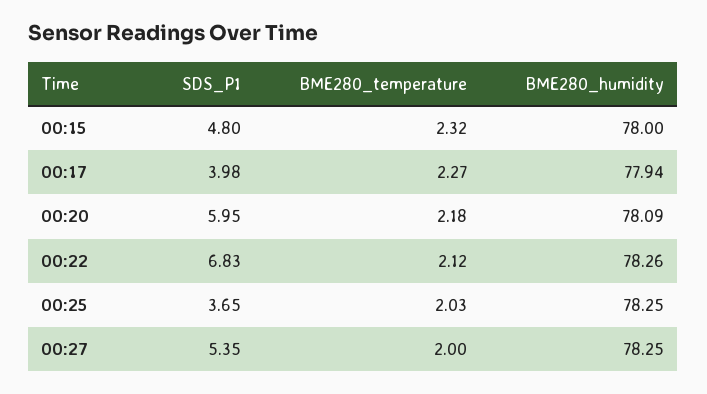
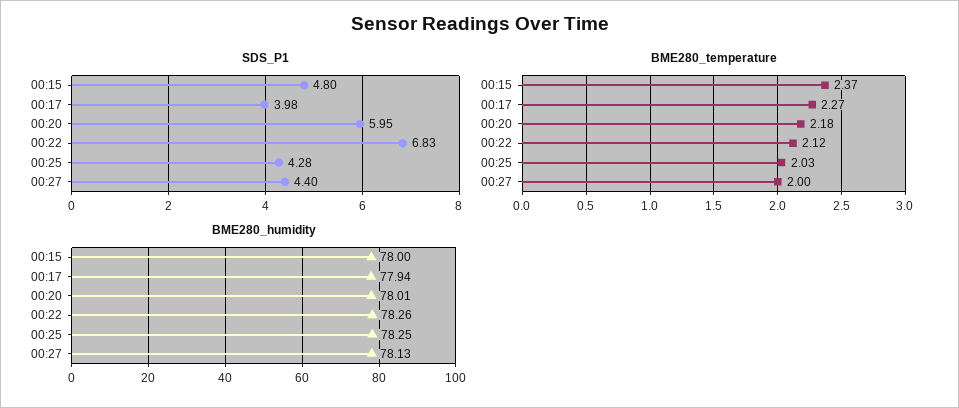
  {
    "SDS_P1": {
      "00:15": 4.8,
      "00:17": 3.98,
      "00:20": 5.95,
      "00:22": 6.83,
-     "00:25": 3.65,
+     "00:25": 4.28,
-     "00:27": 5.35
+     "00:27": 4.4
    },
    "BME280_temperature": {
-     "00:15": 2.32,
+     "00:15": 2.37,
      "00:17": 2.27,
      "00:20": 2.18,
      "00:22": 2.12,
      "00:25": 2.03,
      "00:27": 2
    },
    "BME280_humidity": {
      "00:15": 78,
      "00:17": 77.94,
-     "00:20": 78.09,
+     "00:20": 78.01,
      "00:22": 78.26,
      "00:25": 78.25,
-     "00:27": 78.25
+     "00:27": 78.13
    }
  }

